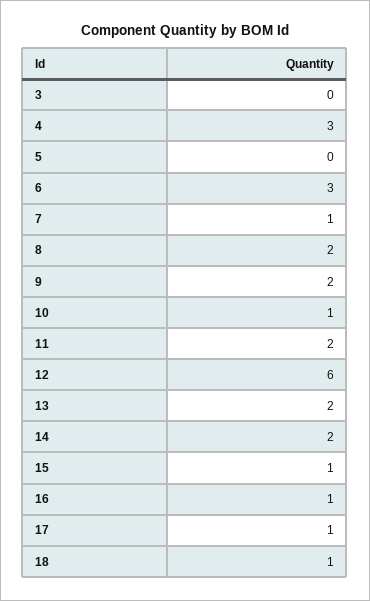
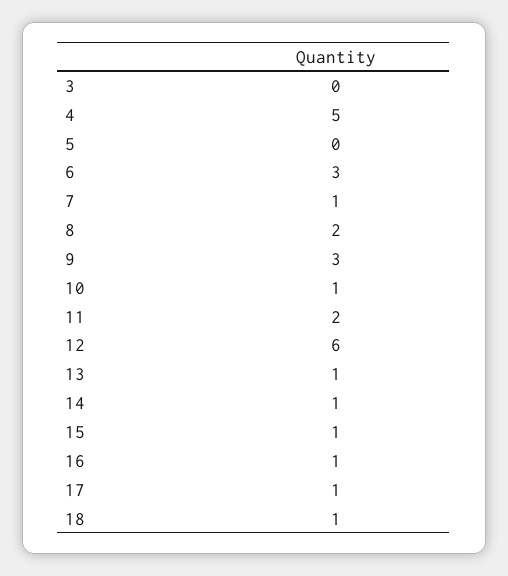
  {
    "3": 0,
-   "4": 3,
+   "4": 5,
    "5": 0,
    "6": 3,
    "7": 1,
    "8": 2,
-   "9": 2,
+   "9": 3,
    "10": 1,
    "11": 2,
    "12": 6,
-   "13": 2,
+   "13": 1,
-   "14": 2,
+   "14": 1,
    "15": 1,
    "16": 1,
    "17": 1,
    "18": 1
  }

